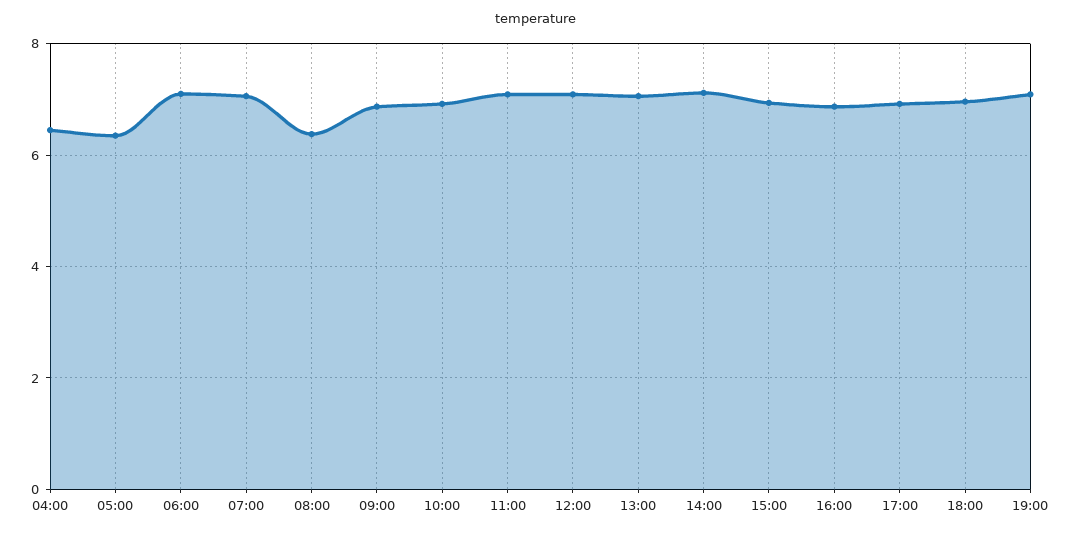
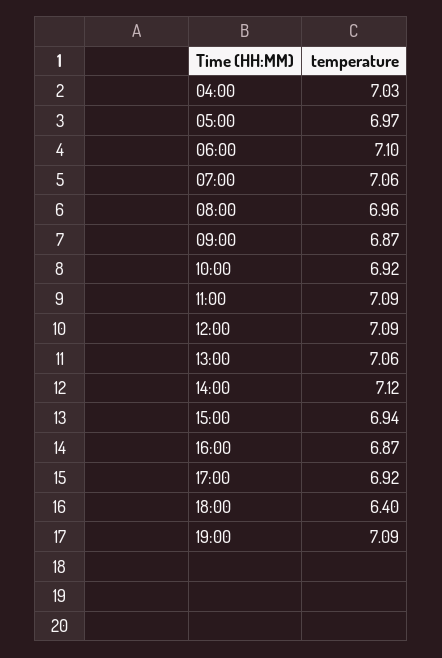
  {
-   "04:00": 6.4,
+   "04:00": 7.03,
-   "05:00": 6.4,
+   "05:00": 6.97,
    "06:00": 7.1,
    "07:00": 7.06,
-   "08:00": 6.4,
+   "08:00": 6.96,
    "09:00": 6.87,
    "10:00": 6.92,
    "11:00": 7.09,
    "12:00": 7.09,
    "13:00": 7.06,
    "14:00": 7.12,
    "15:00": 6.94,
    "16:00": 6.87,
    "17:00": 6.92,
-   "18:00": 7,
+   "18:00": 6.4,
    "19:00": 7.09
  }

